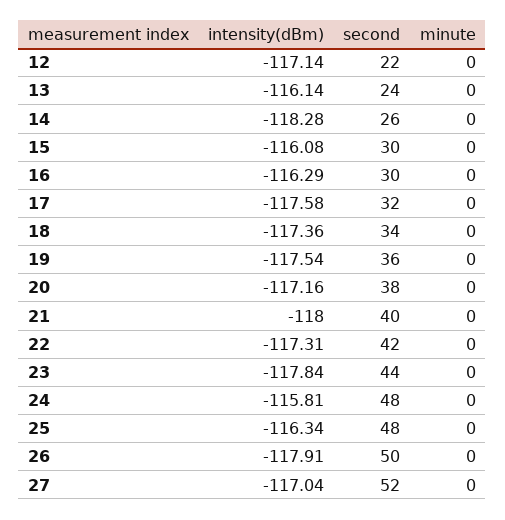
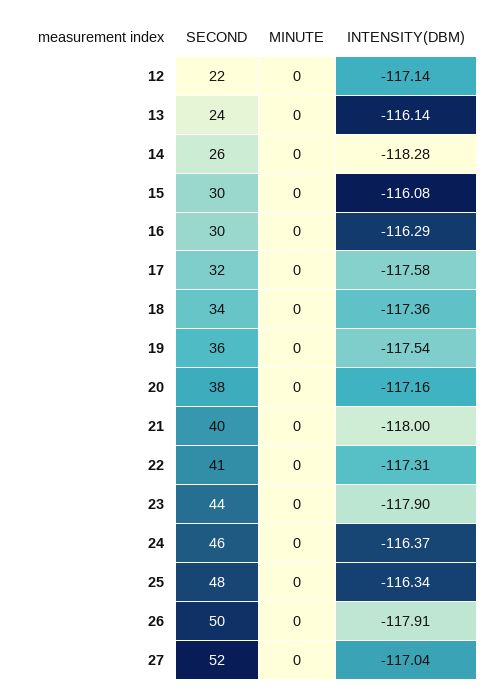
  {
    "intensity(dBm)": {
      "12": -117.14,
      "13": -116.14,
      "14": -118.28,
      "15": -116.08,
      "16": -116.29,
      "17": -117.58,
      "18": -117.36,
      "19": -117.54,
      "20": -117.16,
      "21": -118,
      "22": -117.31,
-     "23": -117.84,
+     "23": -117.9,
-     "24": -115.81,
+     "24": -116.37,
      "25": -116.34,
      "26": -117.91,
      "27": -117.04
    },
    "second": {
      "12": 22,
      "13": 24,
      "14": 26,
      "15": 30,
      "16": 30,
      "17": 32,
      "18": 34,
      "19": 36,
      "20": 38,
      "21": 40,
-     "22": 42,
+     "22": 41,
      "23": 44,
-     "24": 48,
+     "24": 46,
      "25": 48,
      "26": 50,
      "27": 52
    },
    "minute": {
      "12": 0,
      "13": 0,
      "14": 0,
      "15": 0,
      "16": 0,
      "17": 0,
      "18": 0,
      "19": 0,
      "20": 0,
      "21": 0,
      "22": 0,
      "23": 0,
      "24": 0,
      "25": 0,
      "26": 0,
      "27": 0
    }
  }

